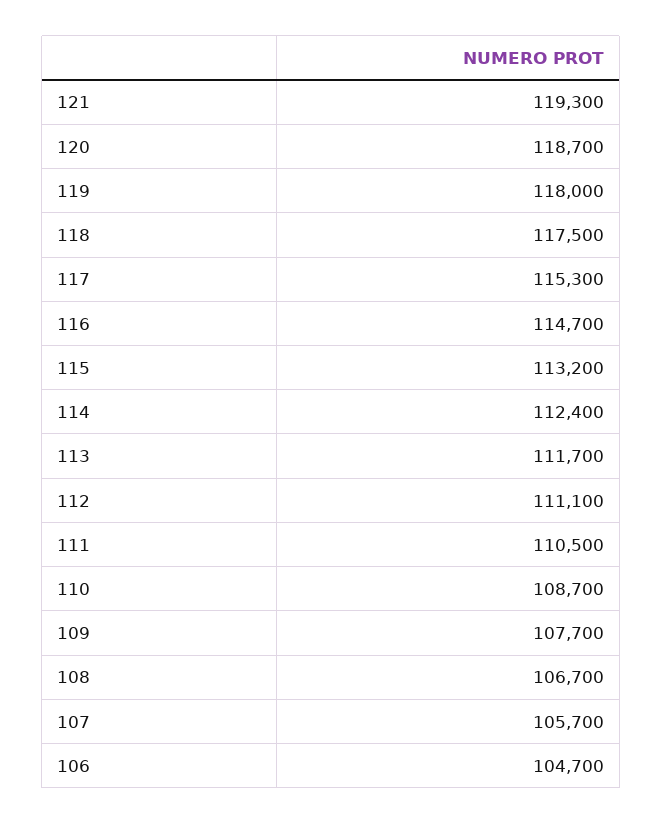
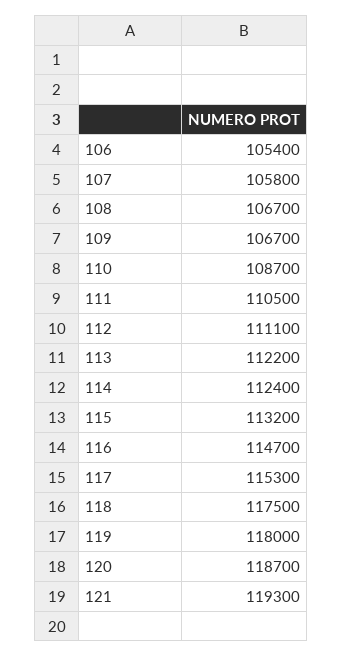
  {
    "121": 119300,
    "120": 118700,
    "119": 118000,
    "118": 117500,
    "117": 115300,
    "116": 114700,
    "115": 113200,
    "114": 112400,
-   "113": 111700,
+   "113": 112200,
    "112": 111100,
    "111": 110500,
    "110": 108700,
-   "109": 107700,
+   "109": 106700,
    "108": 106700,
-   "107": 105700,
+   "107": 105800,
-   "106": 104700
+   "106": 105400
  }

